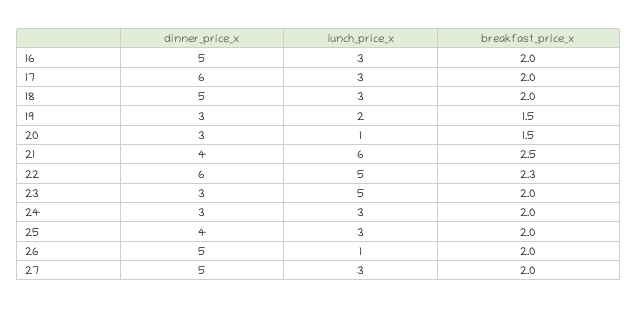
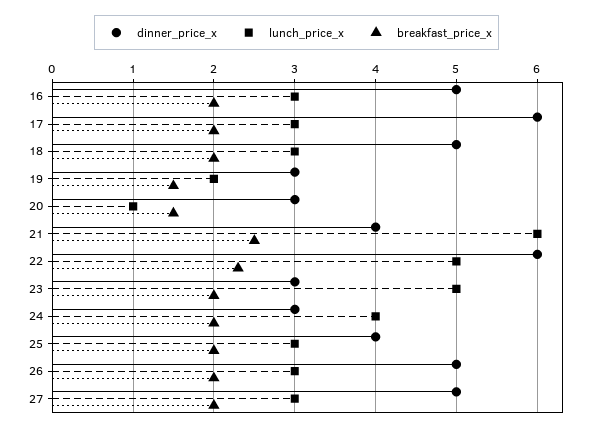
  {
    "dinner_price_x": {
      "16": 5,
      "17": 6,
      "18": 5,
      "19": 3,
      "20": 3,
      "21": 4,
      "22": 6,
      "23": 3,
      "24": 3,
      "25": 4,
      "26": 5,
      "27": 5
    },
    "lunch_price_x": {
      "16": 3,
      "17": 3,
      "18": 3,
      "19": 2,
      "20": 1,
      "21": 6,
      "22": 5,
      "23": 5,
-     "24": 3,
+     "24": 4,
      "25": 3,
-     "26": 1,
+     "26": 3,
      "27": 3
    },
    "breakfast_price_x": {
      "16": 2,
      "17": 2,
      "18": 2,
      "19": 1.5,
      "20": 1.5,
      "21": 2.5,
      "22": 2.3,
      "23": 2,
      "24": 2,
      "25": 2,
      "26": 2,
      "27": 2
    }
  }

